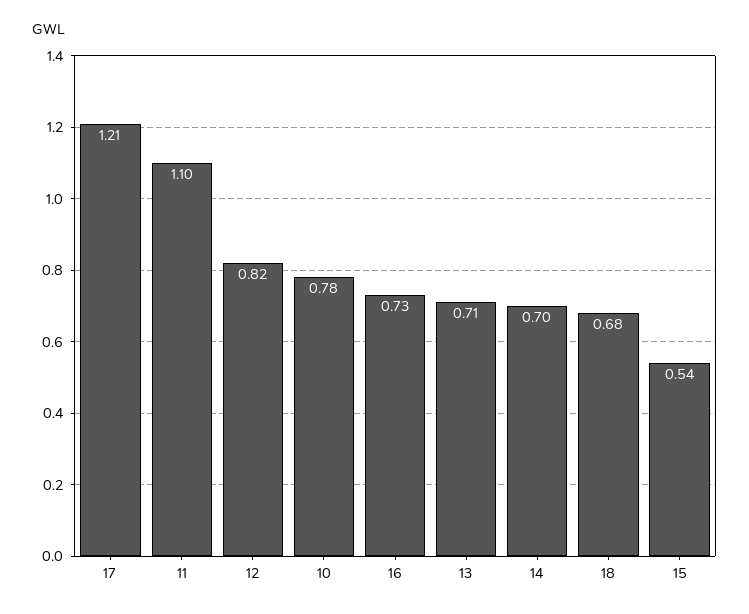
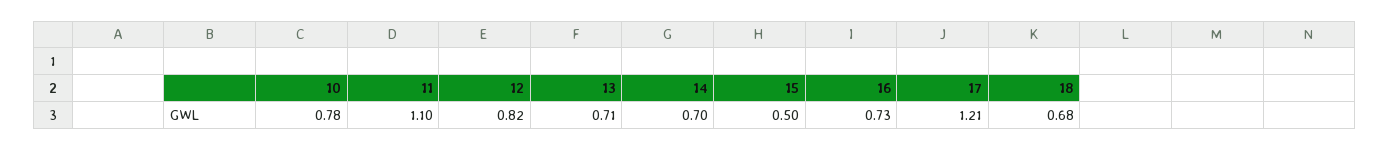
  {
    "17": 1.21,
    "11": 1.1,
    "12": 0.82,
    "10": 0.78,
    "16": 0.73,
    "13": 0.71,
    "14": 0.7,
    "18": 0.68,
-   "15": 0.54
+   "15": 0.5
  }

